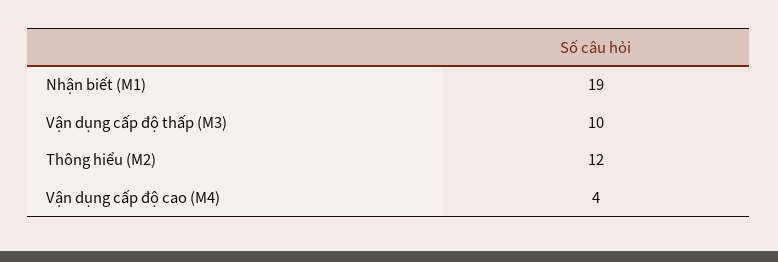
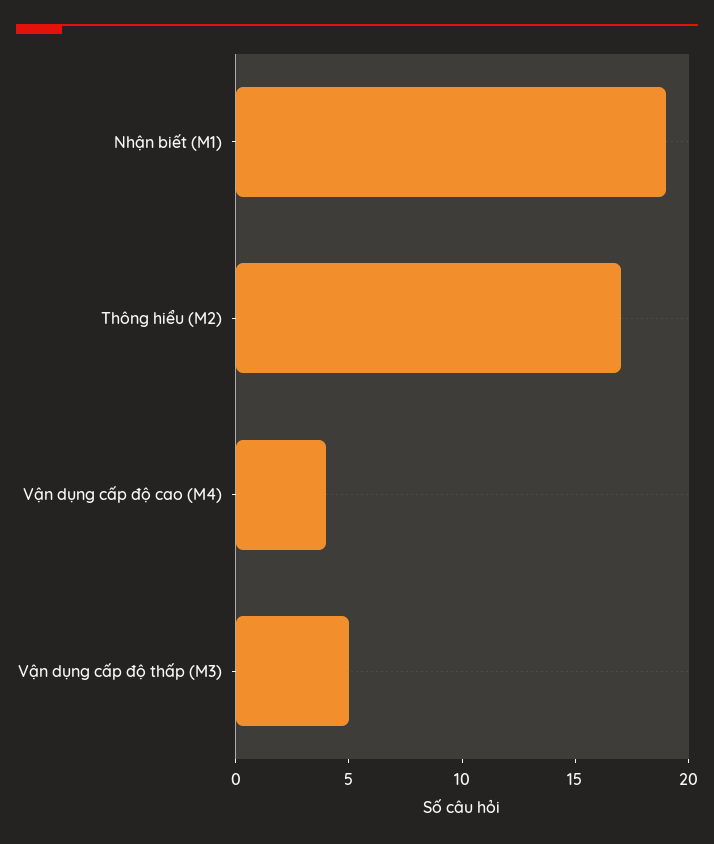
  {
    "Nhận biết (M1)": 19,
-   "Vận dụng cấp độ thấp (M3)": 10,
+   "Vận dụng cấp độ thấp (M3)": 5,
-   "Thông hiểu (M2)": 12,
+   "Thông hiểu (M2)": 17,
    "Vận dụng cấp độ cao (M4)": 4
  }

